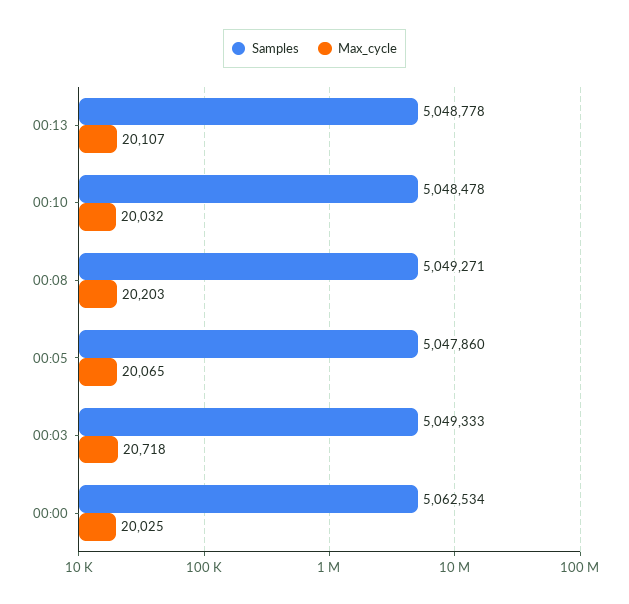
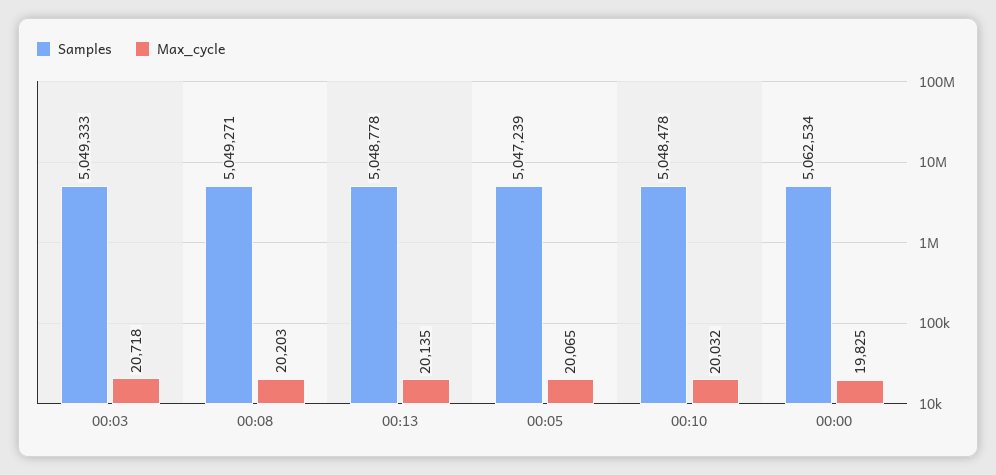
  {
    "Samples": {
      "00:13": 5048778,
      "00:10": 5048478,
      "00:08": 5049271,
-     "00:05": 5047860,
+     "00:05": 5047239,
      "00:03": 5049333,
      "00:00": 5062534
    },
    "Max_cycle": {
-     "00:13": 20107,
+     "00:13": 20135,
      "00:10": 20032,
      "00:08": 20203,
      "00:05": 20065,
      "00:03": 20718,
-     "00:00": 20025
+     "00:00": 19825
    }
  }

